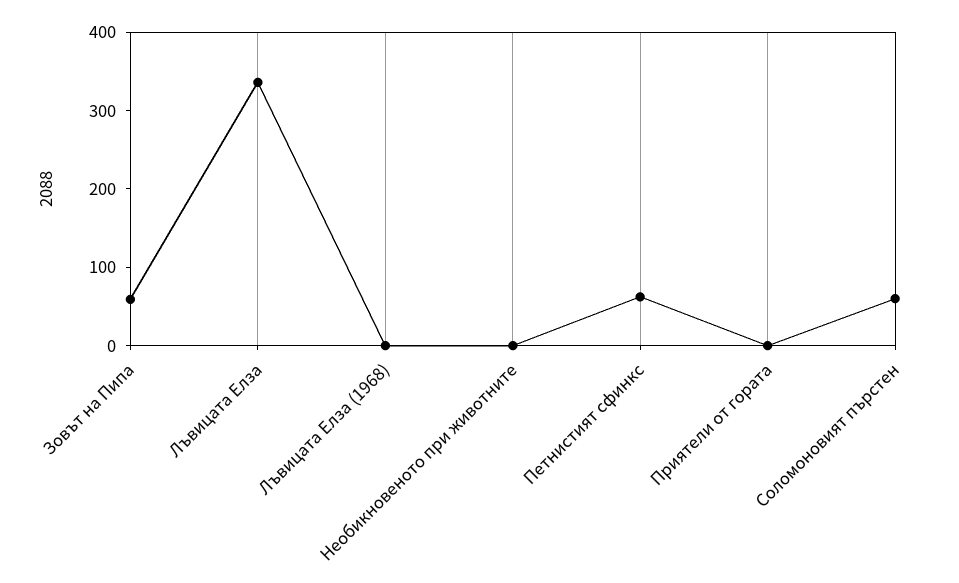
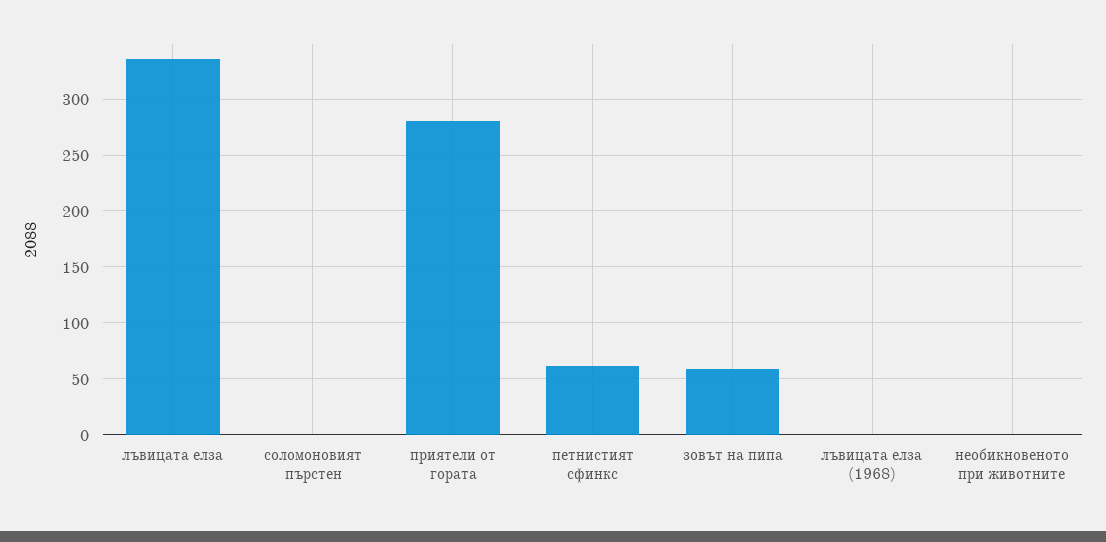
  {
    "Зовът на Пипа": 60,
    "Лъвицата Елза": 340,
    "Лъвицата Елза (1968)": 0,
    "Необикновеното при животните": 0,
    "Петнистият сфинкс": 60,
-   "Приятели от гората": 0,
+   "Приятели от гората": 280,
-   "Соломоновият пърстен": 60
+   "Соломоновият пърстен": 0
  }

